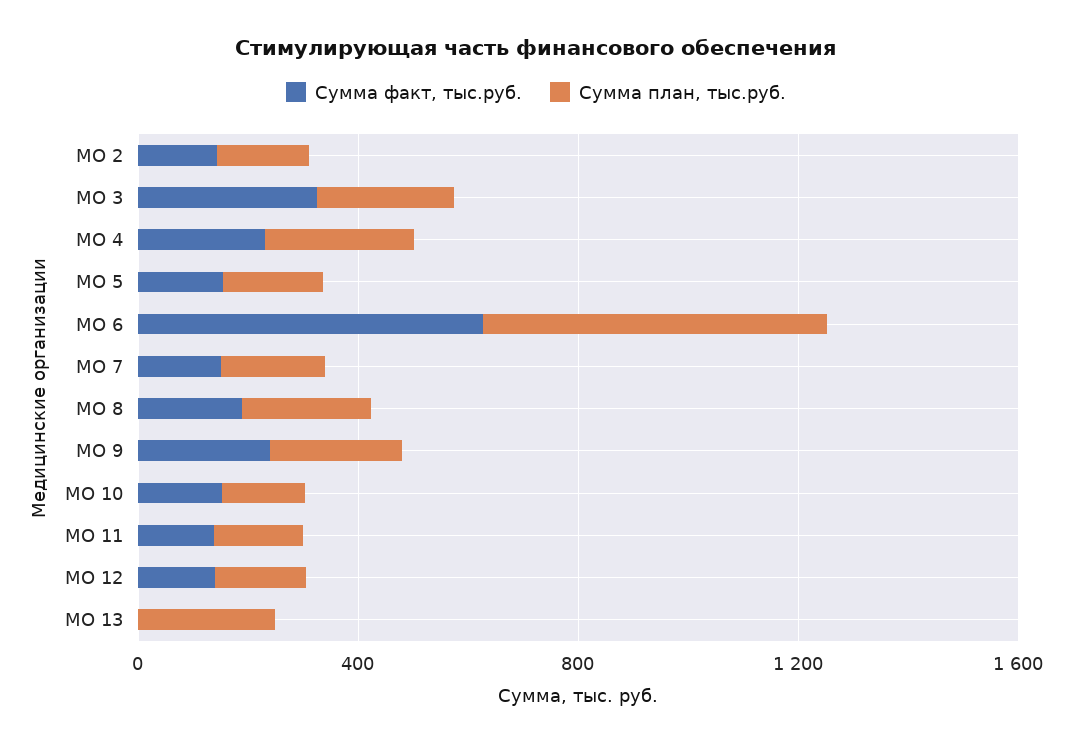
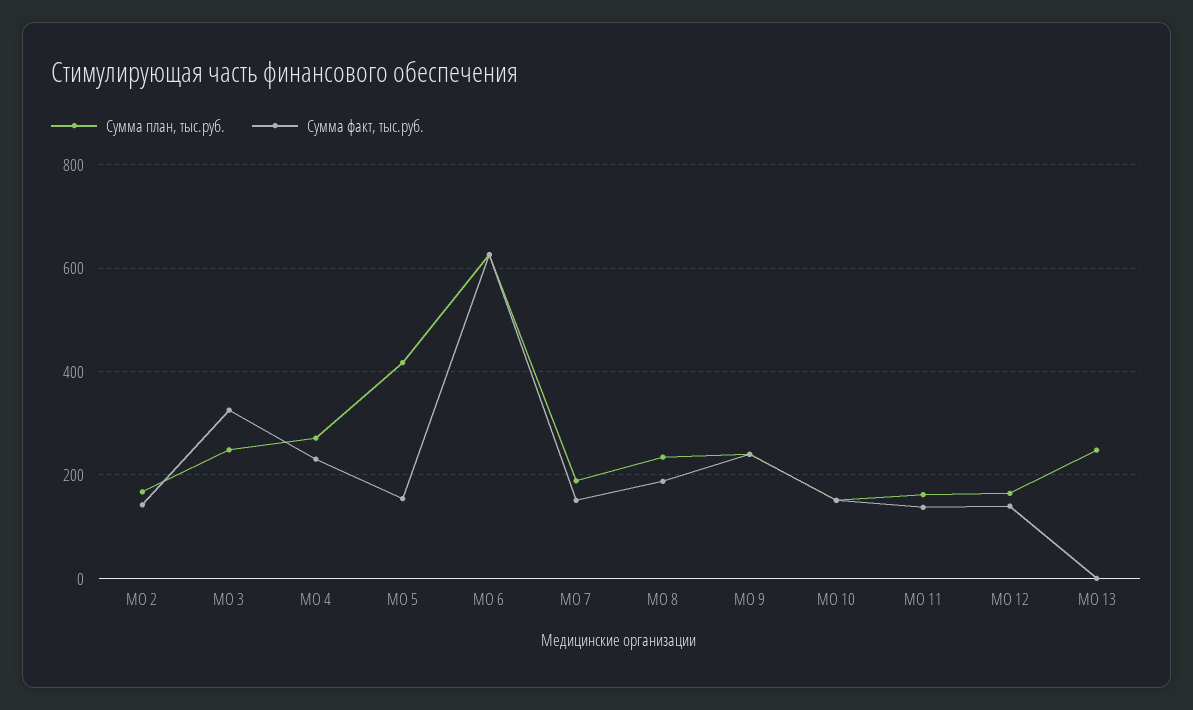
  {
    "Сумма факт, тыс.руб.": {
      "МО 2": 140,
      "МО 3": 320,
      "МО 4": 240,
      "МО 5": 160,
      "МО 6": 620,
      "МО 7": 160,
      "МО 8": 180,
      "МО 9": 240,
      "МО 10": 160,
      "МО 11": 140,
      "МО 12": 140,
      "МО 13": 0
    },
    "Сумма план, тыс.руб.": {
      "МО 2": 160,
      "МО 3": 240,
      "МО 4": 280,
-     "МО 5": 200,
+     "МО 5": 420,
      "МО 6": 620,
      "МО 7": 180,
      "МО 8": 240,
      "МО 9": 240,
      "МО 10": 160,
      "МО 11": 160,
      "МО 12": 160,
      "МО 13": 240
    }
  }

